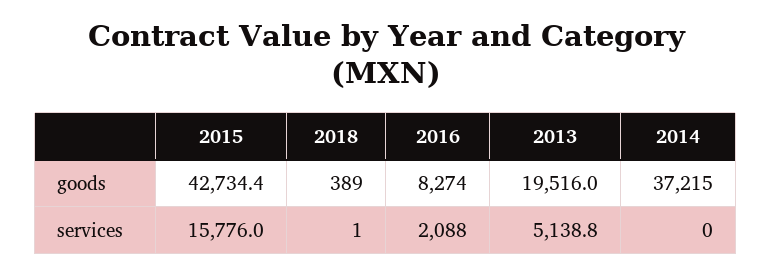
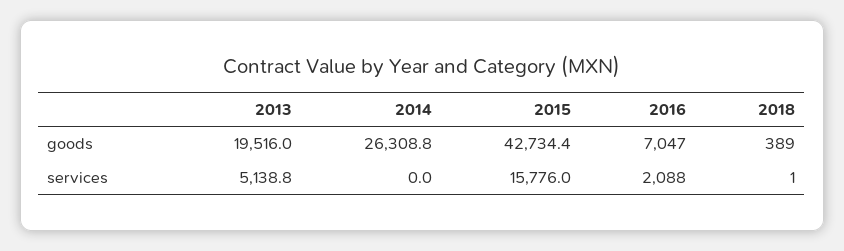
  {
    "2015": {
      "goods": 42734.4,
      "services": 15776
    },
    "2018": {
      "goods": 389,
      "services": 1
    },
    "2016": {
-     "goods": 8274,
+     "goods": 7047,
      "services": 2088
    },
    "2013": {
      "goods": 19516,
      "services": 5138.8
    },
    "2014": {
-     "goods": 37215,
+     "goods": 26308.8,
      "services": 0
    }
  }

